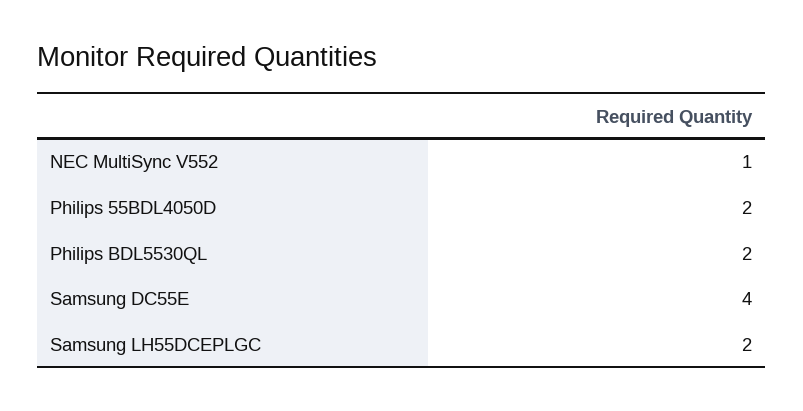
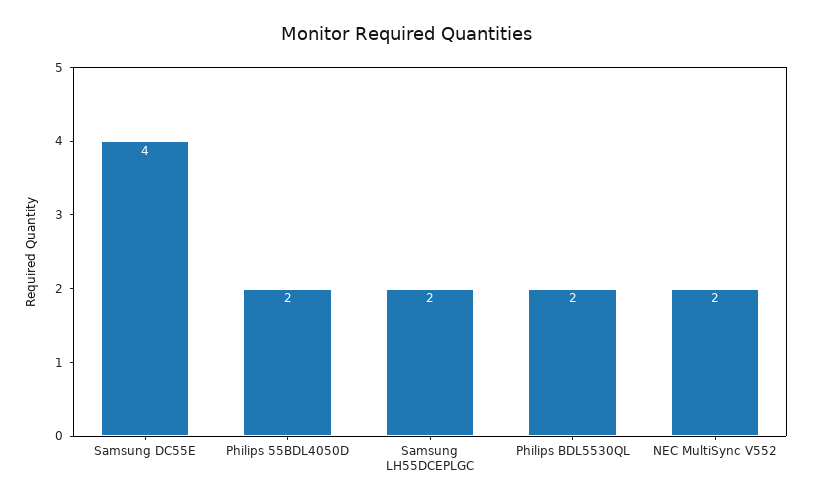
  {
-   "NEC MultiSync V552": 1,
+   "NEC MultiSync V552": 2,
    "Philips 55BDL4050D": 2,
    "Philips BDL5530QL": 2,
    "Samsung DC55E": 4,
    "Samsung LH55DCEPLGC": 2
  }

